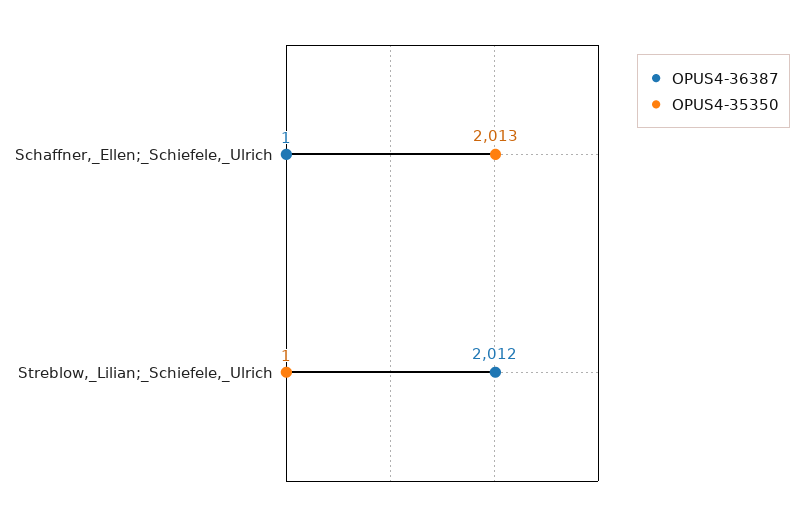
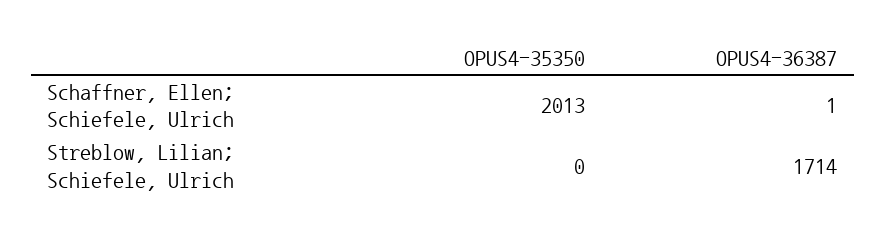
  {
    "OPUS4-36387": {
      "Schaffner,_Ellen;_Schiefele,_Ulrich": 1,
-     "Streblow,_Lilian;_Schiefele,_Ulrich": 2012
+     "Streblow,_Lilian;_Schiefele,_Ulrich": 1714
    },
    "OPUS4-35350": {
      "Schaffner,_Ellen;_Schiefele,_Ulrich": 2013,
-     "Streblow,_Lilian;_Schiefele,_Ulrich": 1
+     "Streblow,_Lilian;_Schiefele,_Ulrich": 0
    }
  }

